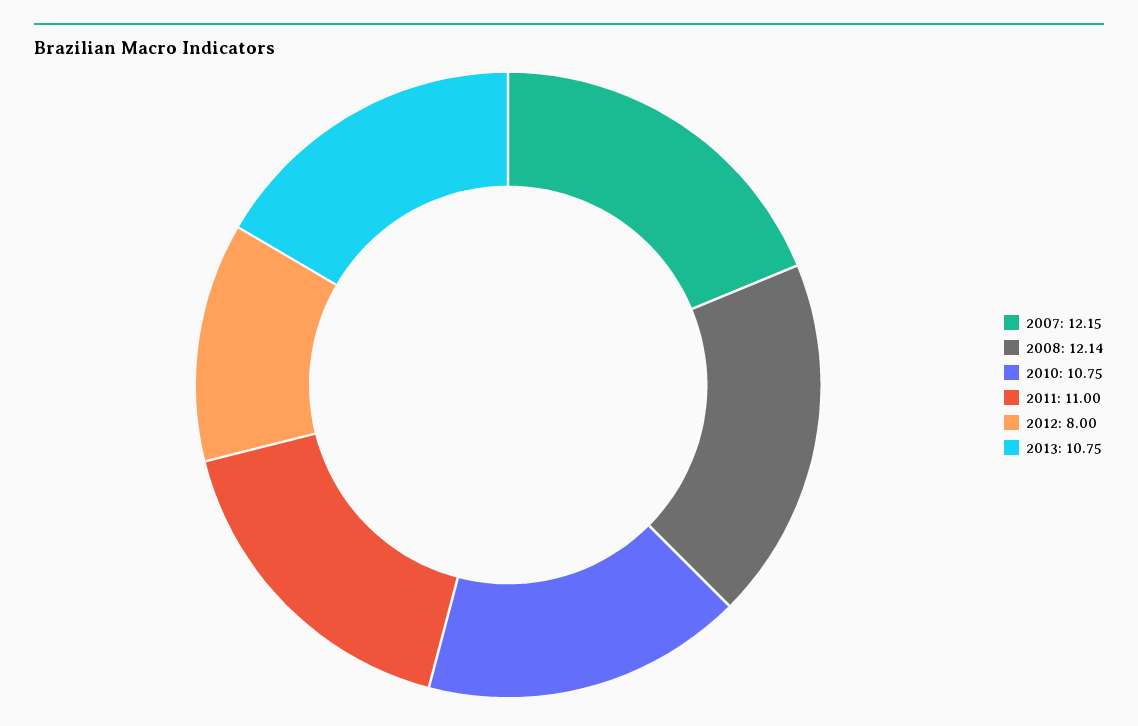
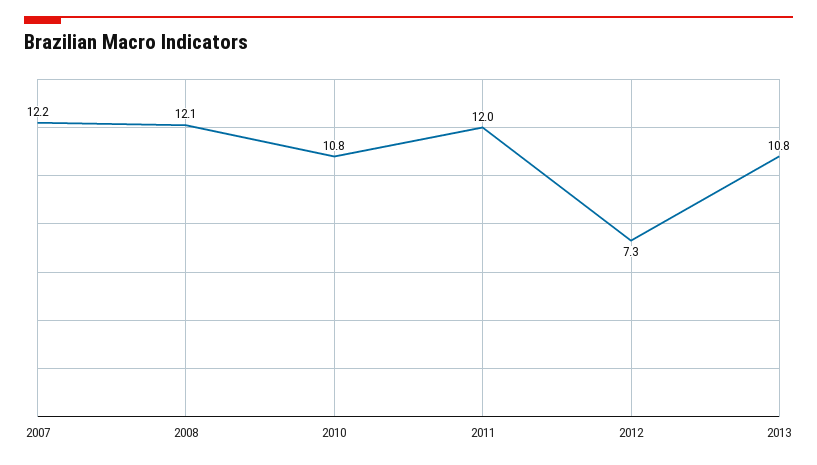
  {
    "2007": 12.15,
    "2008": 12.14,
    "2010": 10.75,
-   "2011": 11,
+   "2011": 12,
-   "2012": 8,
+   "2012": 7.3,
    "2013": 10.75
  }

